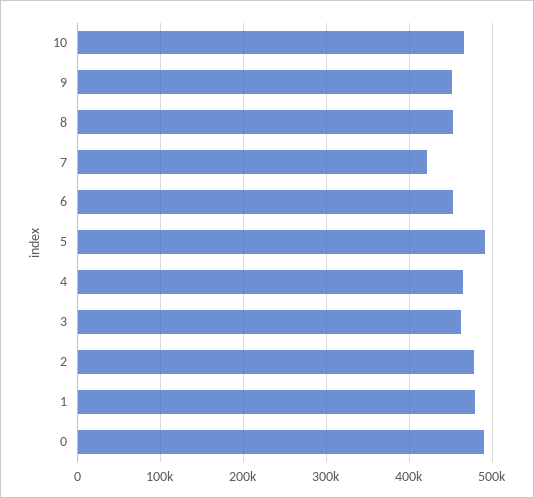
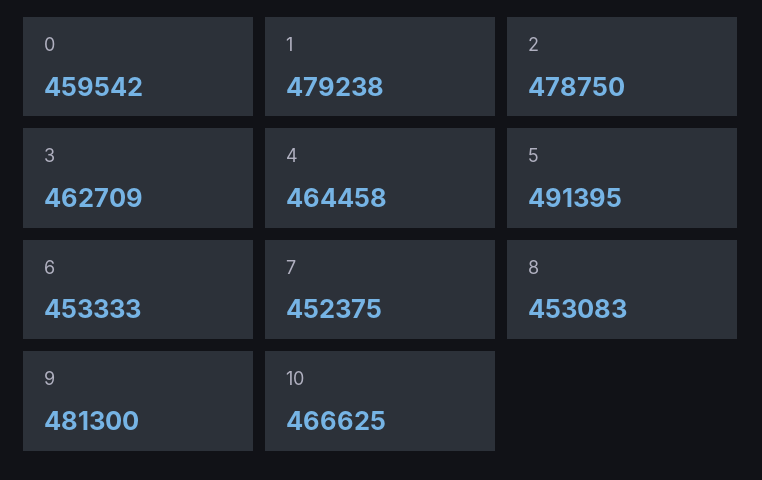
  {
    "10": 466625,
-   "9": 450000,
+   "9": 481300,
    "8": 453083,
-   "7": 420000,
+   "7": 452375,
    "6": 453333,
    "5": 491395,
    "4": 464458,
    "3": 462709,
    "2": 478750,
    "1": 479238,
-   "0": 490000
+   "0": 459542
  }

